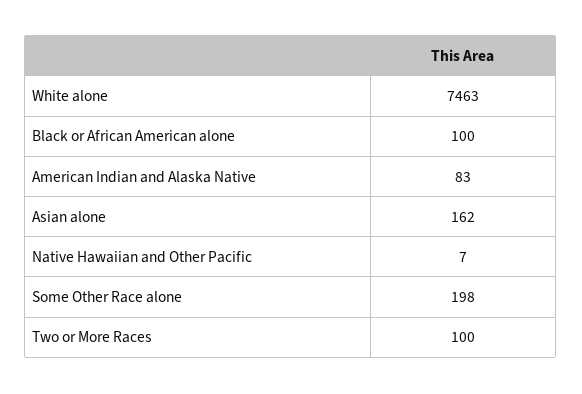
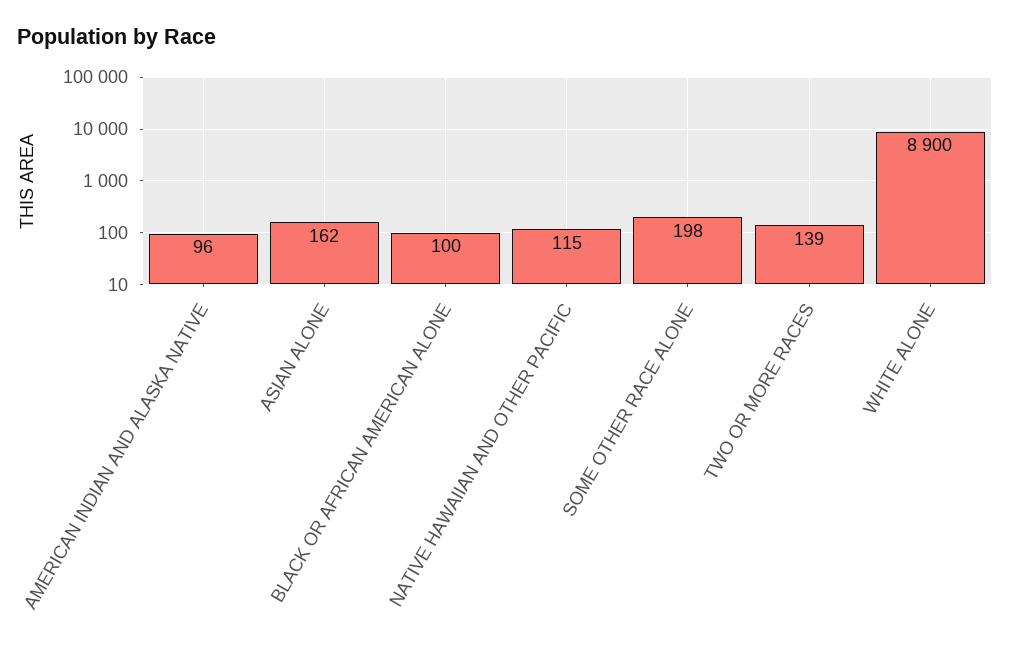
  {
-   "White alone": 7463,
+   "White alone": 8900,
    "Black or African American alone": 100,
-   "American Indian and Alaska Native": 83,
+   "American Indian and Alaska Native": 96,
    "Asian alone": 162,
-   "Native Hawaiian and Other Pacific": 7,
+   "Native Hawaiian and Other Pacific": 115,
    "Some Other Race alone": 198,
-   "Two or More Races": 100
+   "Two or More Races": 139
  }

